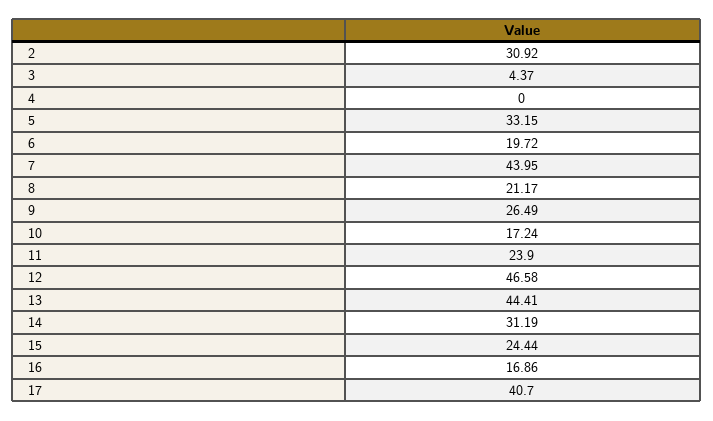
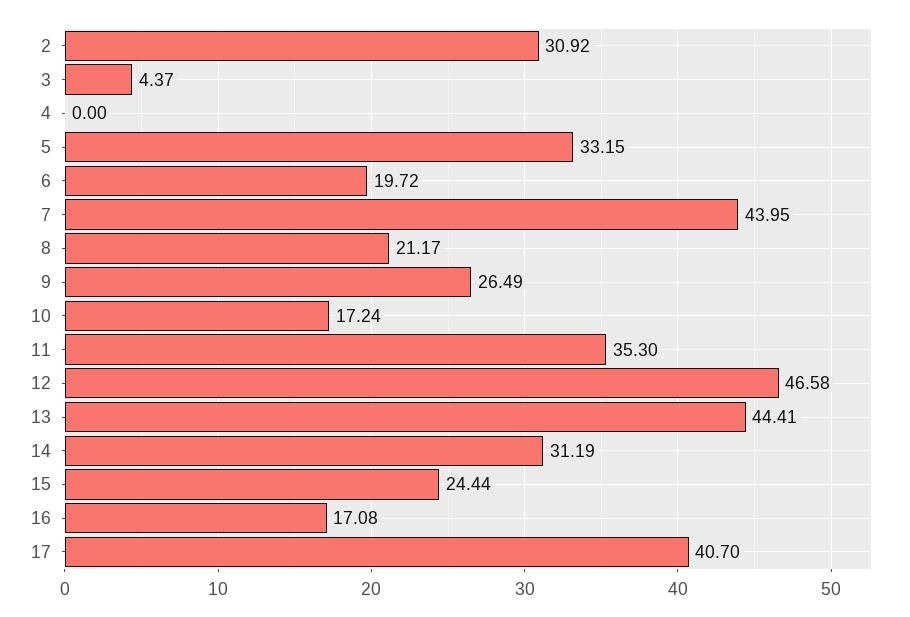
  {
    "2": 30.92,
    "3": 4.37,
    "4": 0,
    "5": 33.15,
    "6": 19.72,
    "7": 43.95,
    "8": 21.17,
    "9": 26.49,
    "10": 17.24,
-   "11": 23.9,
+   "11": 35.3,
    "12": 46.58,
    "13": 44.41,
    "14": 31.19,
    "15": 24.44,
-   "16": 16.86,
+   "16": 17.08,
    "17": 40.7
  }

